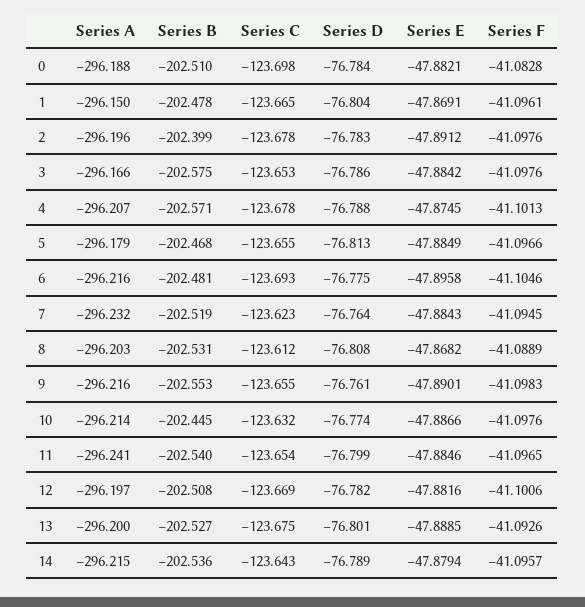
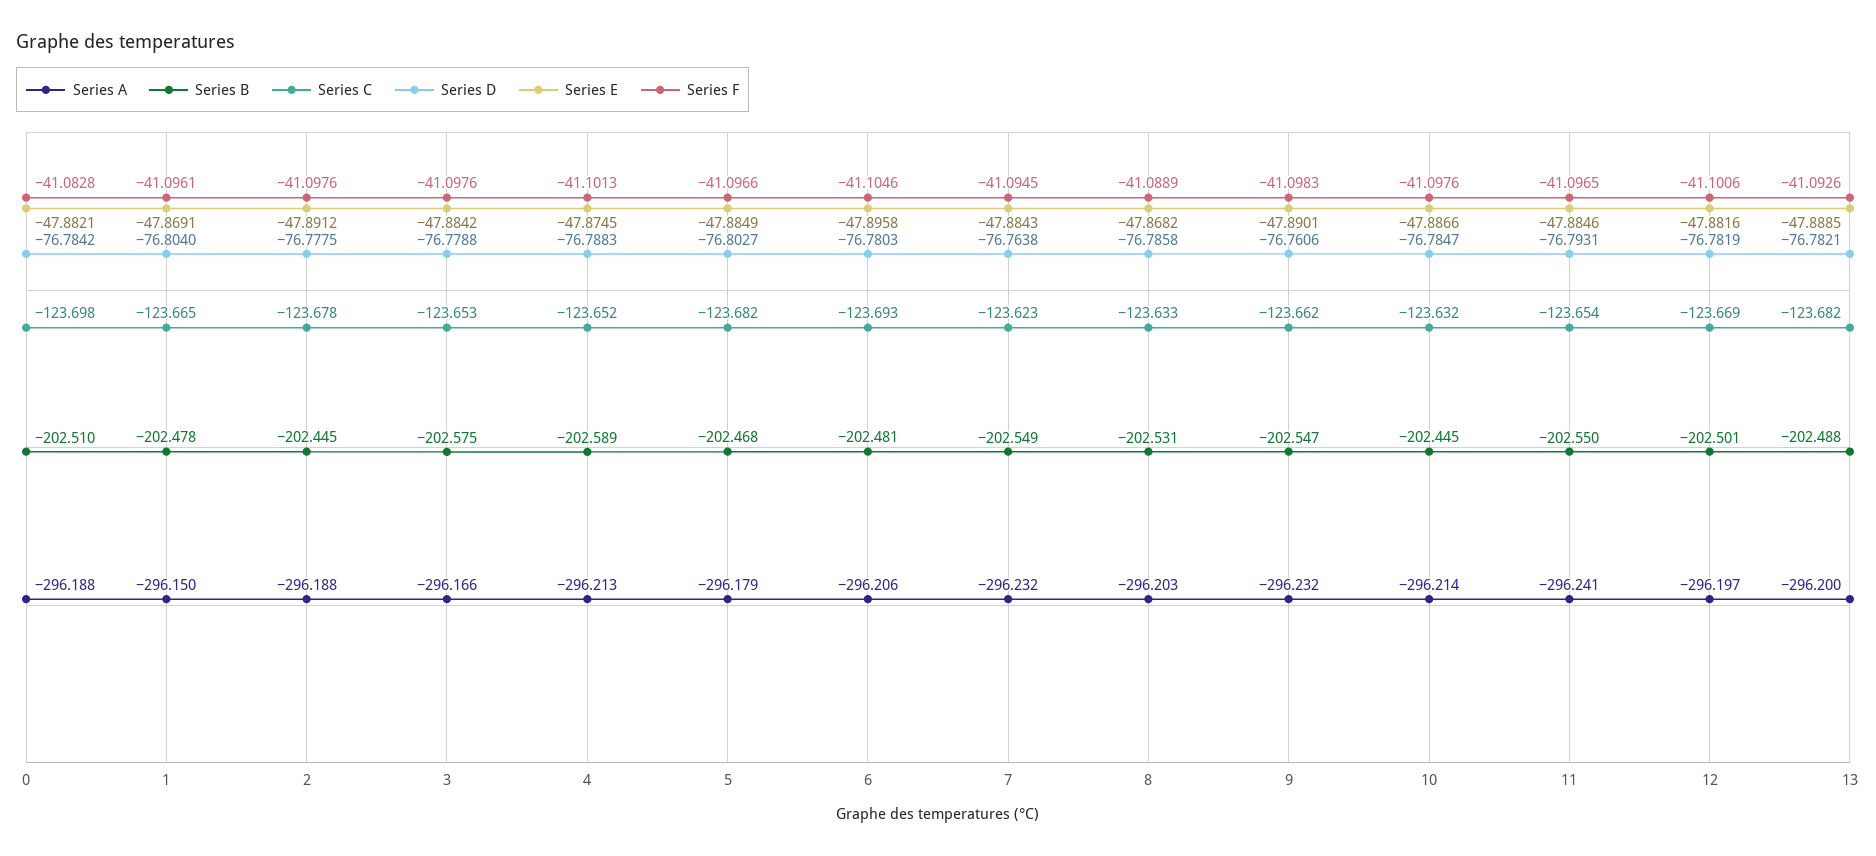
  {
    "Series A": {
      "0": -296.188,
      "1": -296.15,
-     "2": -296.196,
+     "2": -296.188,
      "3": -296.166,
-     "4": -296.207,
+     "4": -296.213,
      "5": -296.179,
-     "6": -296.216,
+     "6": -296.206,
      "7": -296.232,
      "8": -296.203,
-     "9": -296.216,
+     "9": -296.232,
      "10": -296.214,
      "11": -296.241,
      "12": -296.197,
-     "13": -296.2,
+     "13": -296.2
-     "14": -296.215
    },
    "Series B": {
      "0": -202.51,
      "1": -202.478,
-     "2": -202.399,
+     "2": -202.445,
      "3": -202.575,
-     "4": -202.571,
+     "4": -202.589,
      "5": -202.468,
      "6": -202.481,
-     "7": -202.519,
+     "7": -202.549,
      "8": -202.531,
-     "9": -202.553,
+     "9": -202.547,
      "10": -202.445,
-     "11": -202.54,
+     "11": -202.55,
-     "12": -202.508,
+     "12": -202.501,
-     "13": -202.527,
+     "13": -202.488
-     "14": -202.536
    },
    "Series C": {
      "0": -123.698,
      "1": -123.665,
      "2": -123.678,
      "3": -123.653,
-     "4": -123.678,
+     "4": -123.652,
-     "5": -123.655,
+     "5": -123.682,
      "6": -123.693,
      "7": -123.623,
-     "8": -123.612,
+     "8": -123.633,
-     "9": -123.655,
+     "9": -123.662,
      "10": -123.632,
      "11": -123.654,
      "12": -123.669,
-     "13": -123.675,
+     "13": -123.682
-     "14": -123.643
    },
    "Series D": {
      "0": -76.7842,
      "1": -76.804,
-     "2": -76.783,
+     "2": -76.7775,
-     "3": -76.786,
+     "3": -76.7788,
      "4": -76.7883,
-     "5": -76.813,
+     "5": -76.8027,
-     "6": -76.775,
+     "6": -76.7803,
      "7": -76.7638,
-     "8": -76.808,
+     "8": -76.7858,
      "9": -76.7606,
-     "10": -76.774,
+     "10": -76.7847,
-     "11": -76.799,
+     "11": -76.7931,
      "12": -76.7819,
-     "13": -76.801,
+     "13": -76.7821
-     "14": -76.789
    },
    "Series E": {
      "0": -47.8821,
      "1": -47.8691,
      "2": -47.8912,
      "3": -47.8842,
      "4": -47.8745,
      "5": -47.8849,
      "6": -47.8958,
      "7": -47.8843,
      "8": -47.8682,
      "9": -47.8901,
      "10": -47.8866,
      "11": -47.8846,
      "12": -47.8816,
-     "13": -47.8885,
+     "13": -47.8885
-     "14": -47.8794
    },
    "Series F": {
      "0": -41.0828,
      "1": -41.0961,
      "2": -41.0976,
      "3": -41.0976,
      "4": -41.1013,
      "5": -41.0966,
      "6": -41.1046,
      "7": -41.0945,
      "8": -41.0889,
      "9": -41.0983,
      "10": -41.0976,
      "11": -41.0965,
      "12": -41.1006,
-     "13": -41.0926,
+     "13": -41.0926
-     "14": -41.0957
    }
  }

